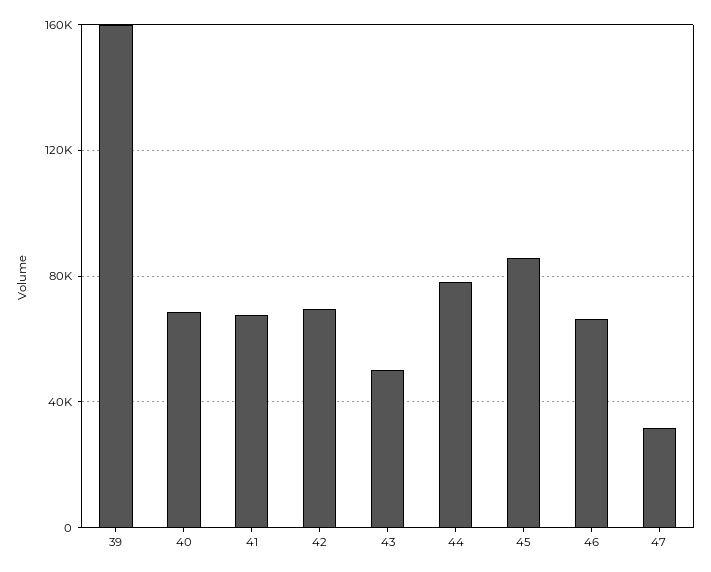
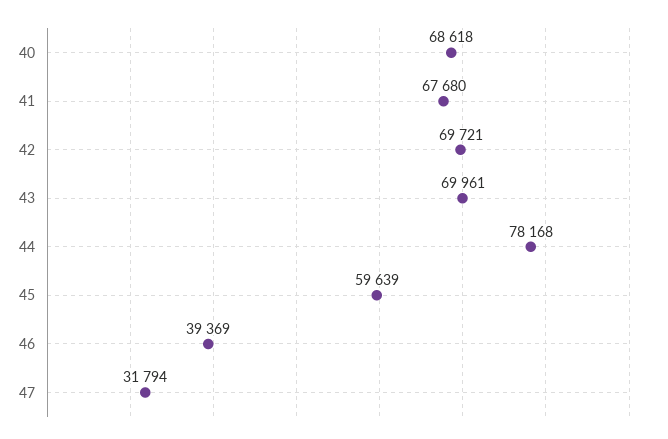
  {
-   "39": 160000,
    "40": 68618,
    "41": 67680,
    "42": 69721,
-   "43": 50000,
+   "43": 69961,
    "44": 78168,
-   "45": 85000,
+   "45": 59639,
-   "46": 65000,
+   "46": 39369,
    "47": 31794
  }

